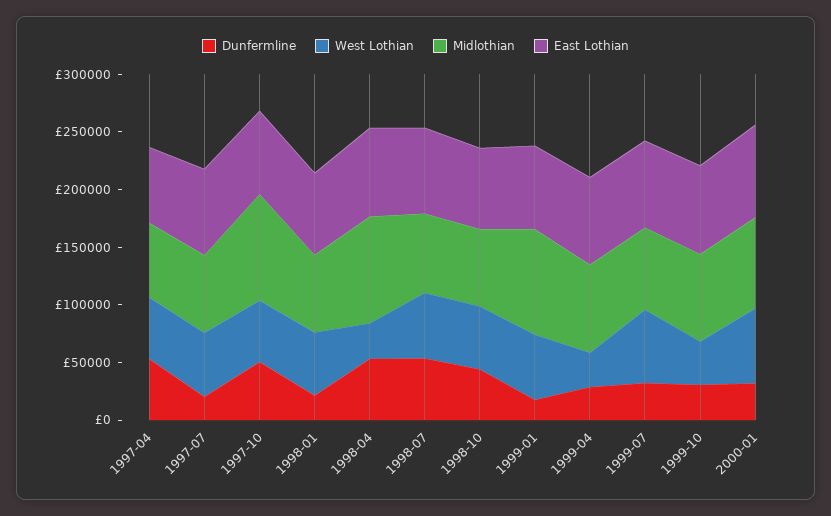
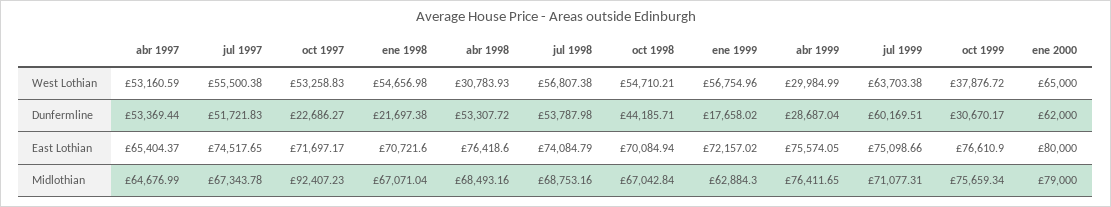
  {
    "Dunfermline": {
      "1997-04": 53369.44,
-     "1997-07": 20000,
+     "1997-07": 51721.83,
-     "1997-10": 50000,
+     "1997-10": 22686.27,
      "1998-01": 21697.38,
      "1998-04": 53307.72,
      "1998-07": 53787.98,
      "1998-10": 44185.71,
      "1999-01": 17658.02,
      "1999-04": 28687.04,
-     "1999-07": 30000,
+     "1999-07": 60169.51,
      "1999-10": 30670.17,
-     "2000-01": 30000
+     "2000-01": 62000
    },
    "West Lothian": {
      "1997-04": 53160.59,
      "1997-07": 55500.38,
      "1997-10": 53258.83,
      "1998-01": 54656.98,
      "1998-04": 30783.93,
      "1998-07": 56807.38,
      "1998-10": 54710.21,
      "1999-01": 56754.96,
      "1999-04": 29984.99,
      "1999-07": 63703.38,
      "1999-10": 37876.72,
      "2000-01": 65000
    },
    "Midlothian": {
      "1997-04": 64676.99,
      "1997-07": 67343.78,
      "1997-10": 92407.23,
      "1998-01": 67071.04,
-     "1998-04": 90000,
+     "1998-04": 68493.16,
      "1998-07": 68753.16,
      "1998-10": 67042.84,
-     "1999-01": 90000,
+     "1999-01": 62884.3,
      "1999-04": 76411.65,
      "1999-07": 71077.31,
      "1999-10": 75659.34,
      "2000-01": 79000
    },
    "East Lothian": {
      "1997-04": 65404.37,
      "1997-07": 74517.65,
      "1997-10": 71697.17,
      "1998-01": 70721.6,
      "1998-04": 76418.6,
      "1998-07": 74084.79,
      "1998-10": 70084.94,
      "1999-01": 72157.02,
      "1999-04": 75574.05,
      "1999-07": 75098.66,
      "1999-10": 76610.9,
      "2000-01": 80000
    }
  }

